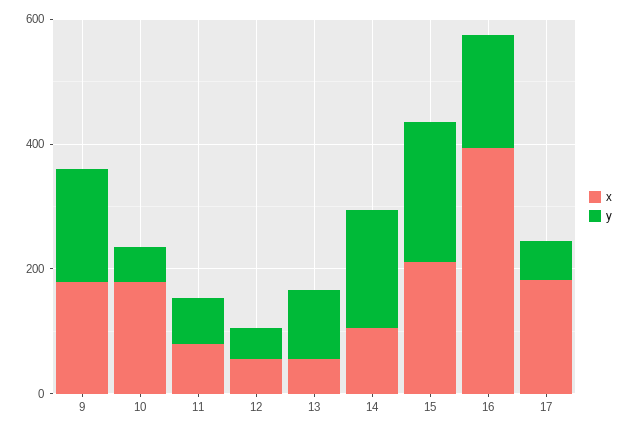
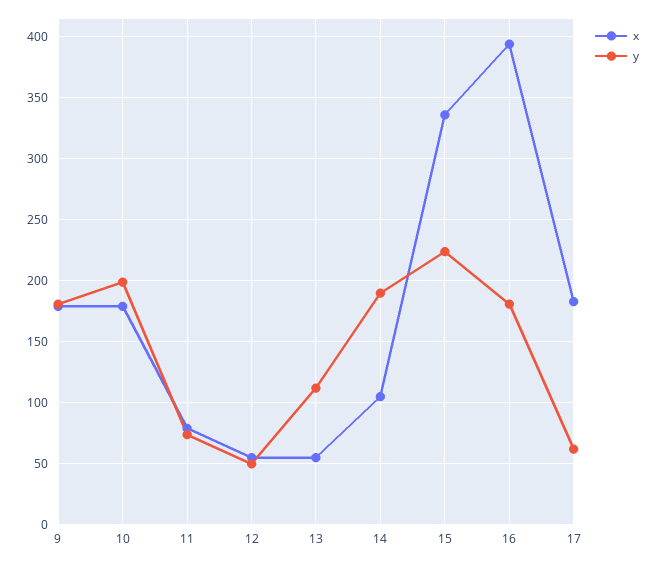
  {
    "x": {
      "9": 180,
      "10": 180,
      "11": 80,
      "12": 55,
      "13": 55,
      "14": 105,
-     "15": 200,
+     "15": 335,
      "16": 395,
      "17": 185
    },
    "y": {
      "9": 180,
-     "10": 50,
+     "10": 200,
      "11": 75,
      "12": 50,
      "13": 110,
      "14": 190,
      "15": 225,
      "16": 180,
      "17": 60
    }
  }

